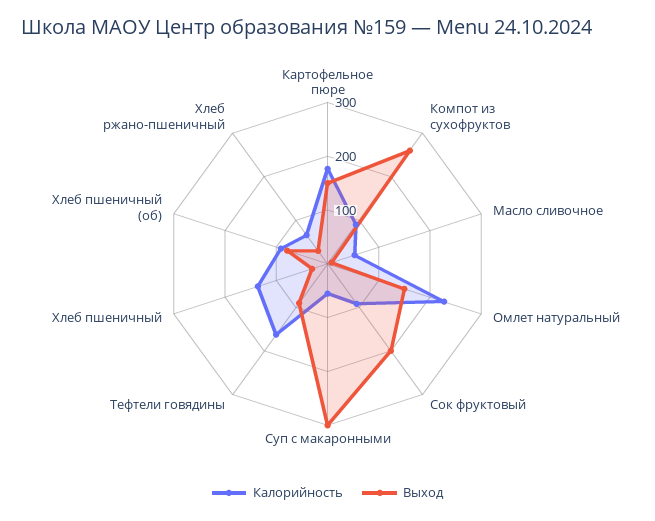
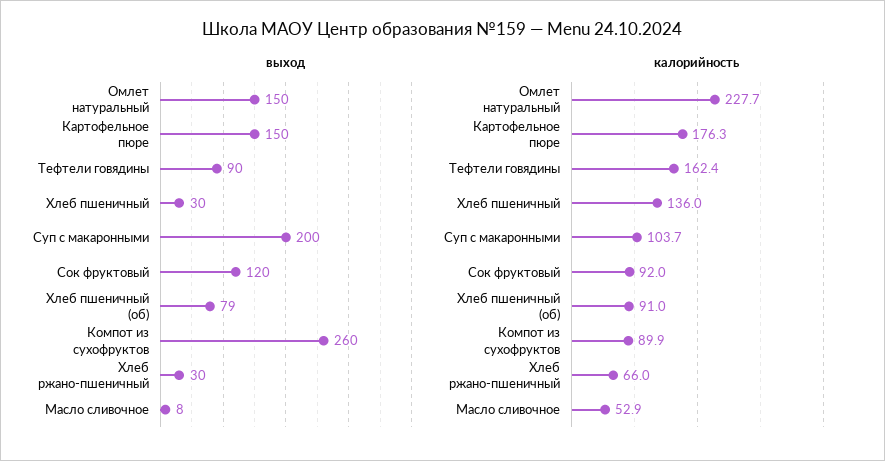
  {
    "Калорийность": {
      "Картофельное пюре": 176.3,
      "Компот из сухофруктов": 89.9,
      "Масло сливочное": 52.9,
      "Омлет натуральный": 227.7,
      "Сок фруктовый": 92,
-     "Суп с макаронными": 60,
+     "Суп с макаронными": 103.7,
      "Тефтели говядины": 162.4,
      "Хлеб пшеничный": 136,
      "Хлеб пшеничный (об)": 91,
      "Хлеб ржано-пшеничный": 66
    },
    "Выход": {
      "Картофельное пюре": 150,
      "Компот из сухофруктов": 260,
      "Масло сливочное": 8,
      "Омлет натуральный": 150,
-     "Сок фруктовый": 200,
+     "Сок фруктовый": 120,
-     "Суп с макаронными": 300,
+     "Суп с макаронными": 200,
      "Тефтели говядины": 90,
      "Хлеб пшеничный": 30,
      "Хлеб пшеничный (об)": 79,
      "Хлеб ржано-пшеничный": 30
    }
  }

